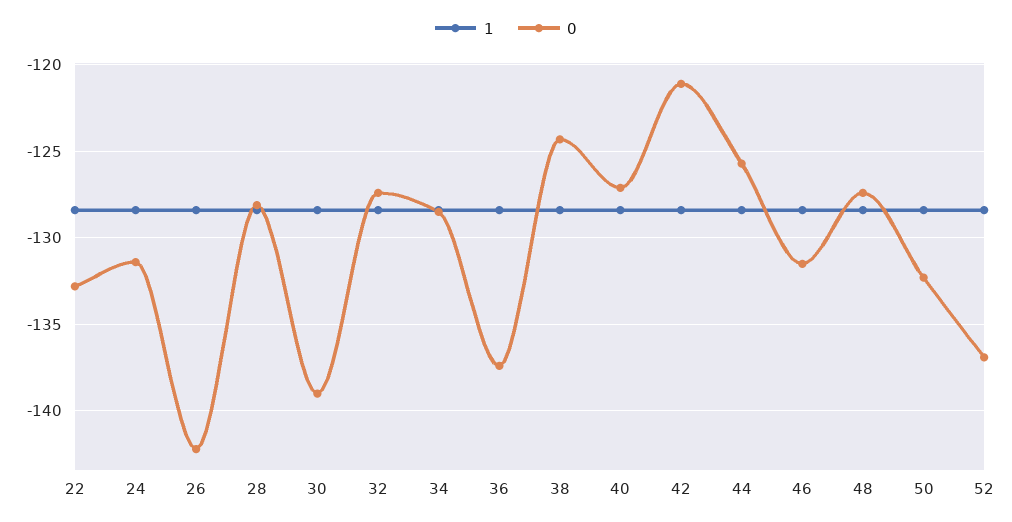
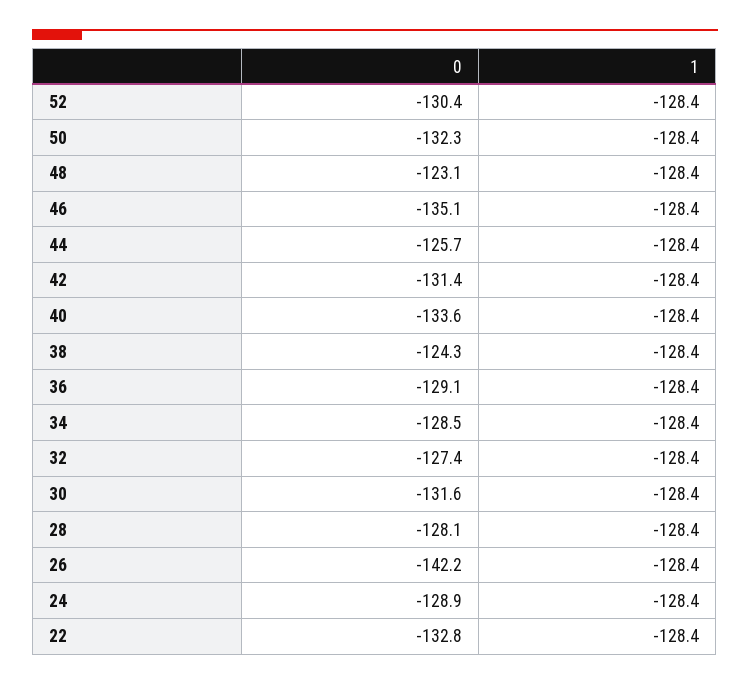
  {
    "1": {
      "22": -128.4,
      "24": -128.4,
      "26": -128.4,
      "28": -128.4,
      "30": -128.4,
      "32": -128.4,
      "34": -128.4,
      "36": -128.4,
      "38": -128.4,
      "40": -128.4,
      "42": -128.4,
      "44": -128.4,
      "46": -128.4,
      "48": -128.4,
      "50": -128.4,
      "52": -128.4
    },
    "0": {
      "22": -132.8,
-     "24": -131.5,
+     "24": -128.9,
      "26": -142.2,
      "28": -128.1,
-     "30": -139,
+     "30": -131.6,
      "32": -127.4,
      "34": -128.5,
-     "36": -137.5,
+     "36": -129.1,
      "38": -124.3,
-     "40": -127,
+     "40": -133.6,
-     "42": -121,
+     "42": -131.4,
      "44": -125.7,
-     "46": -131.5,
+     "46": -135.1,
-     "48": -127.5,
+     "48": -123.1,
      "50": -132.3,
-     "52": -137
+     "52": -130.4
    }
  }

